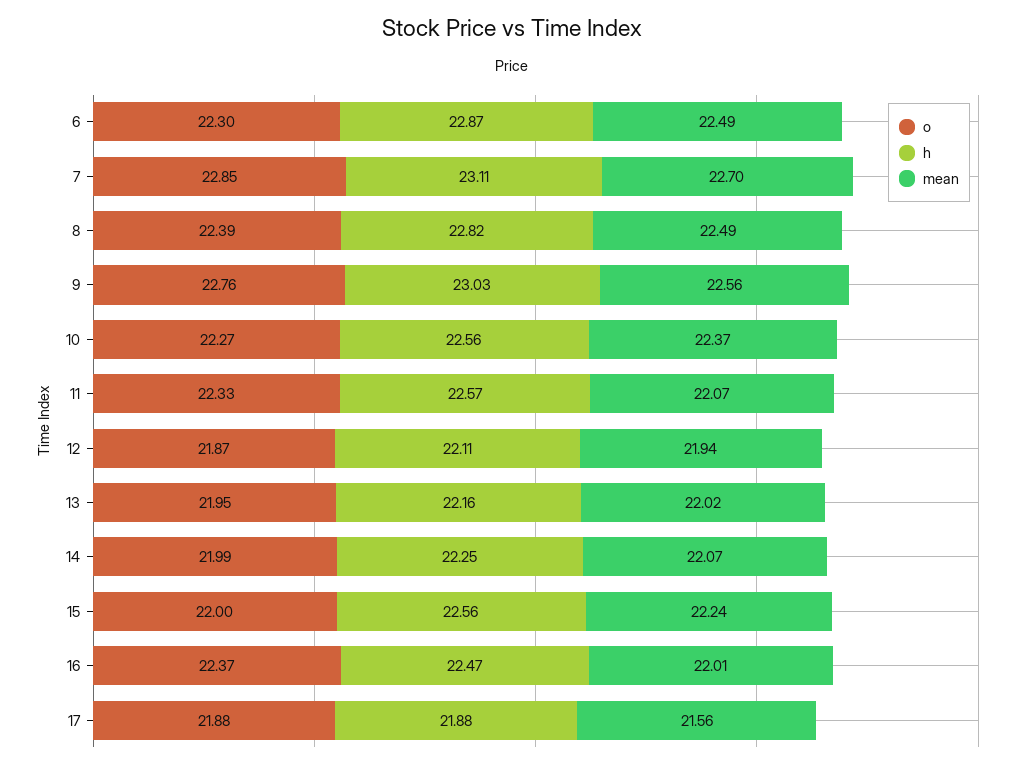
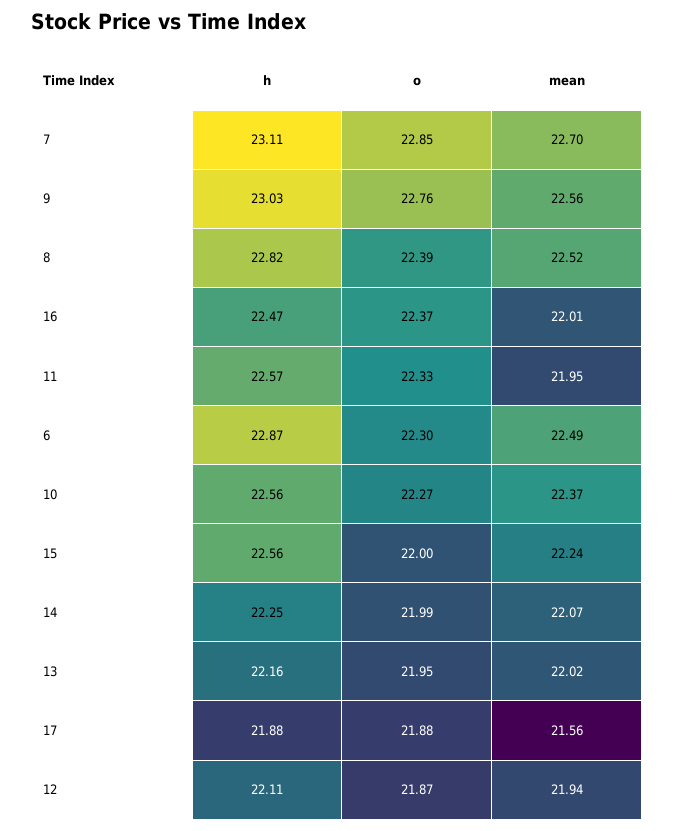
  {
    "o": {
      "6": 22.3,
      "7": 22.85,
      "8": 22.39,
      "9": 22.76,
      "10": 22.27,
      "11": 22.33,
      "12": 21.87,
      "13": 21.95,
      "14": 21.99,
      "15": 22,
      "16": 22.37,
      "17": 21.88
    },
    "h": {
      "6": 22.87,
      "7": 23.11,
      "8": 22.82,
      "9": 23.03,
      "10": 22.56,
      "11": 22.57,
      "12": 22.11,
      "13": 22.16,
      "14": 22.25,
      "15": 22.56,
      "16": 22.47,
      "17": 21.88
    },
    "mean": {
      "6": 22.49,
      "7": 22.7,
-     "8": 22.49,
+     "8": 22.52,
      "9": 22.56,
      "10": 22.37,
-     "11": 22.07,
+     "11": 21.95,
      "12": 21.94,
      "13": 22.02,
      "14": 22.07,
      "15": 22.24,
      "16": 22.01,
      "17": 21.56
    }
  }

